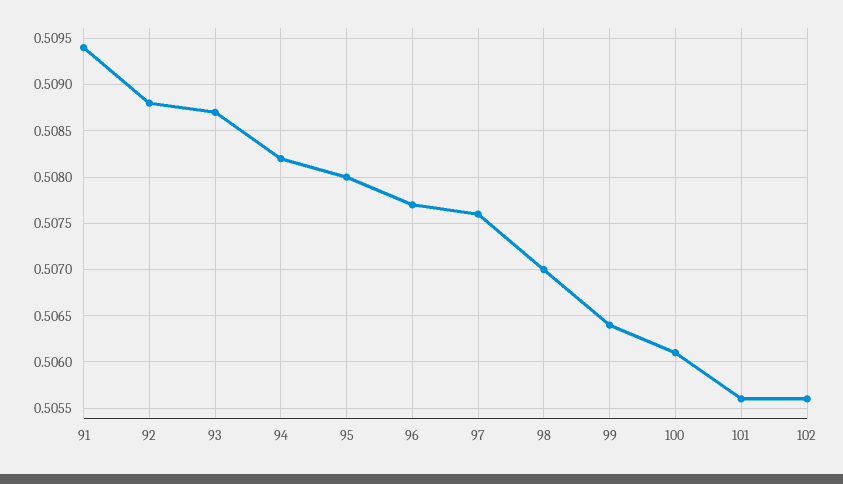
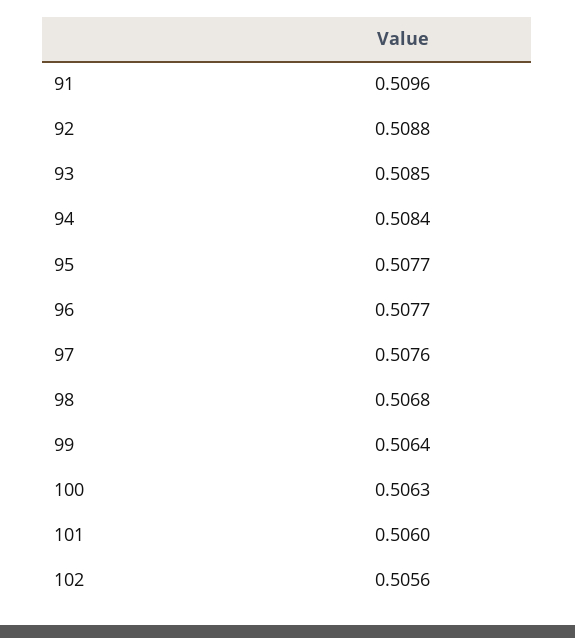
  {
-   "91": 0.5094,
+   "91": 0.5096,
    "92": 0.5088,
-   "93": 0.5087,
+   "93": 0.5085,
-   "94": 0.5082,
+   "94": 0.5084,
-   "95": 0.508,
+   "95": 0.5077,
    "96": 0.5077,
    "97": 0.5076,
-   "98": 0.507,
+   "98": 0.5068,
    "99": 0.5064,
-   "100": 0.5061,
+   "100": 0.5063,
-   "101": 0.5056,
+   "101": 0.506,
    "102": 0.5056
  }

